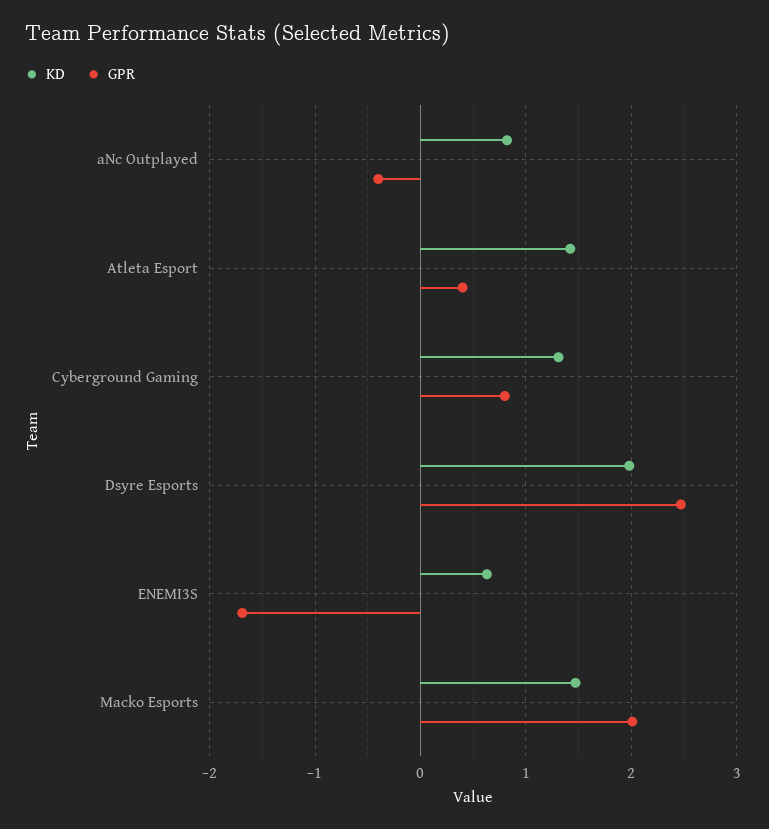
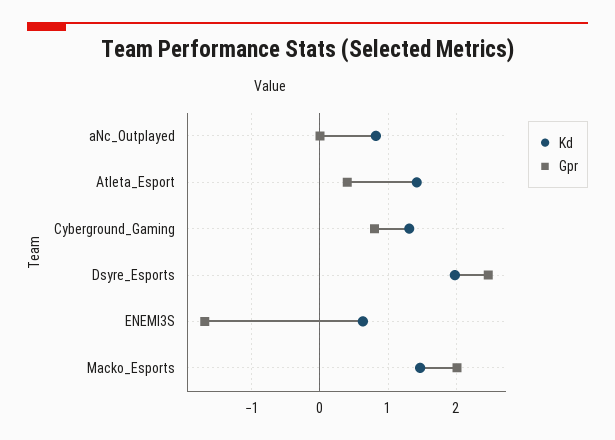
  {
    "KD": {
      "aNc Outplayed": 0.8,
      "Atleta Esport": 1.4,
      "Cyberground Gaming": 1.3,
      "Dsyre Esports": 2,
      "ENEMI3S": 0.6,
      "Macko Esports": 1.5
    },
    "GPR": {
-     "aNc Outplayed": -0.4,
+     "aNc Outplayed": 0,
      "Atleta Esport": 0.4,
      "Cyberground Gaming": 0.8,
      "Dsyre Esports": 2.5,
      "ENEMI3S": -1.7,
      "Macko Esports": 2
    }
  }

